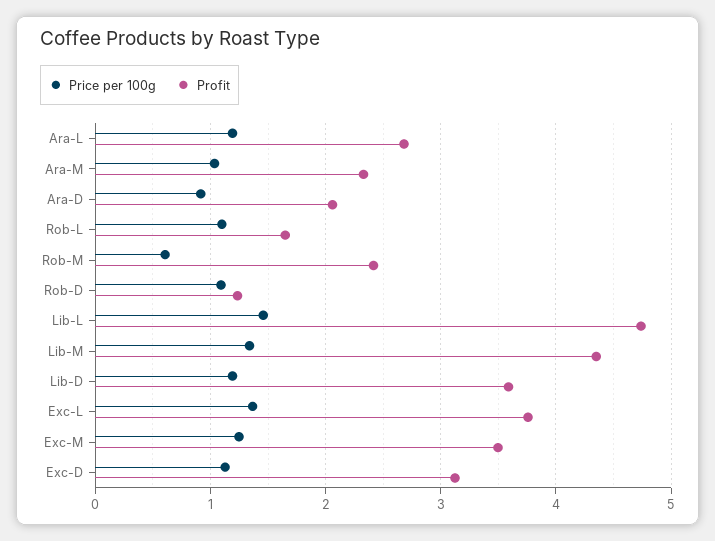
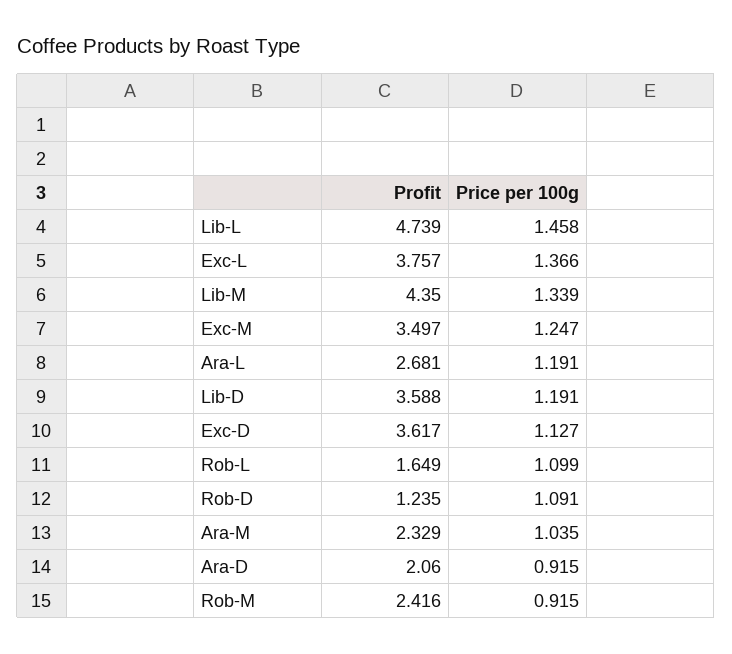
  {
    "Price per 100g": {
      "Ara-L": 1.191,
      "Ara-M": 1.035,
      "Ara-D": 0.915,
      "Rob-L": 1.099,
-     "Rob-M": 0.6,
+     "Rob-M": 0.915,
      "Rob-D": 1.091,
      "Lib-L": 1.458,
      "Lib-M": 1.339,
      "Lib-D": 1.191,
      "Exc-L": 1.366,
      "Exc-M": 1.247,
      "Exc-D": 1.127
    },
    "Profit": {
      "Ara-L": 2.681,
      "Ara-M": 2.329,
      "Ara-D": 2.06,
      "Rob-L": 1.649,
      "Rob-M": 2.416,
      "Rob-D": 1.235,
      "Lib-L": 4.739,
      "Lib-M": 4.35,
      "Lib-D": 3.588,
      "Exc-L": 3.757,
      "Exc-M": 3.497,
-     "Exc-D": 3.1
+     "Exc-D": 3.617
    }
  }

